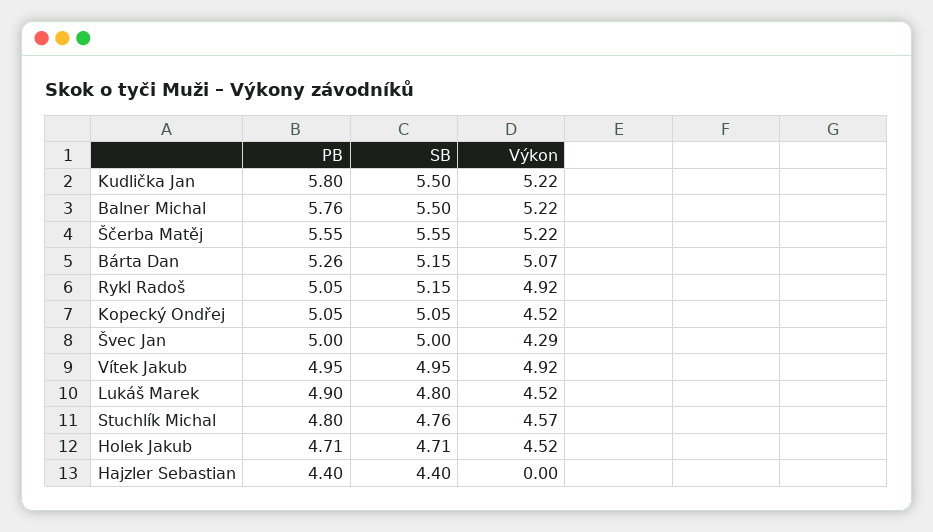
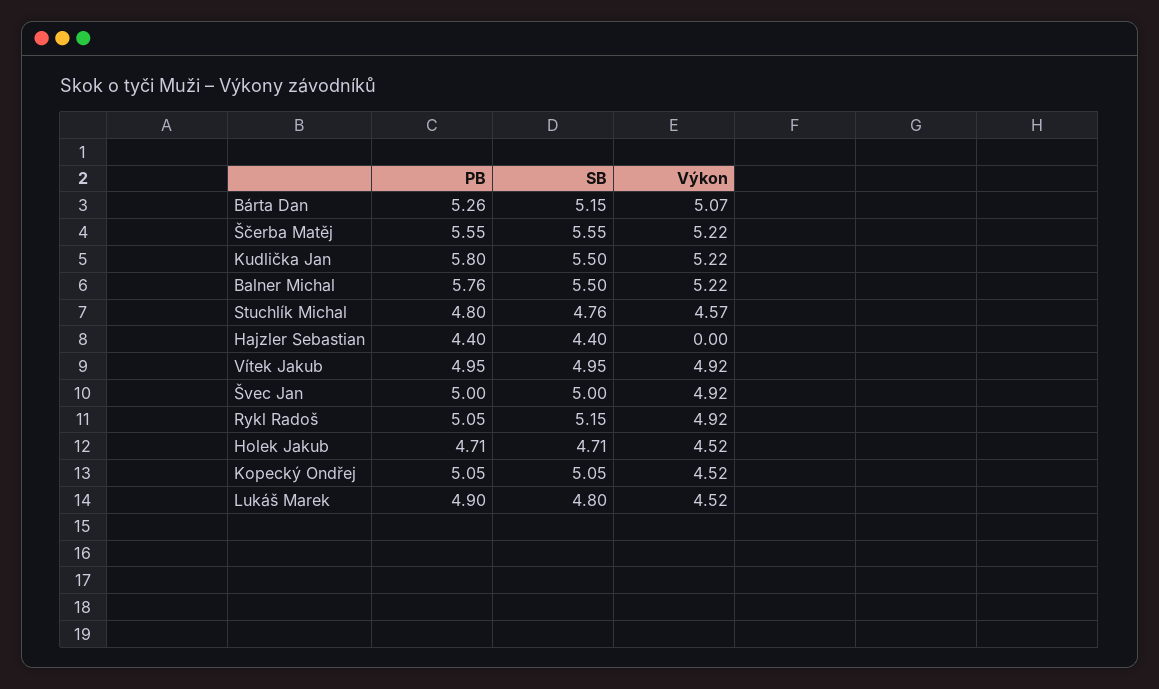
  {
    "PB": {
      "Kudlička Jan": 5.8,
      "Balner Michal": 5.76,
      "Ščerba Matěj": 5.55,
      "Bárta Dan": 5.26,
      "Rykl Radoš": 5.05,
      "Kopecký Ondřej": 5.05,
      "Švec Jan": 5,
      "Vítek Jakub": 4.95,
      "Lukáš Marek": 4.9,
      "Stuchlík Michal": 4.8,
      "Holek Jakub": 4.71,
      "Hajzler Sebastian": 4.4
    },
    "SB": {
      "Kudlička Jan": 5.5,
      "Balner Michal": 5.5,
      "Ščerba Matěj": 5.55,
      "Bárta Dan": 5.15,
      "Rykl Radoš": 5.15,
      "Kopecký Ondřej": 5.05,
      "Švec Jan": 5,
      "Vítek Jakub": 4.95,
      "Lukáš Marek": 4.8,
      "Stuchlík Michal": 4.76,
      "Holek Jakub": 4.71,
      "Hajzler Sebastian": 4.4
    },
    "Výkon": {
      "Kudlička Jan": 5.22,
      "Balner Michal": 5.22,
      "Ščerba Matěj": 5.22,
      "Bárta Dan": 5.07,
      "Rykl Radoš": 4.92,
      "Kopecký Ondřej": 4.52,
-     "Švec Jan": 4.29,
+     "Švec Jan": 4.92,
      "Vítek Jakub": 4.92,
      "Lukáš Marek": 4.52,
      "Stuchlík Michal": 4.57,
      "Holek Jakub": 4.52,
      "Hajzler Sebastian": 0
    }
  }

